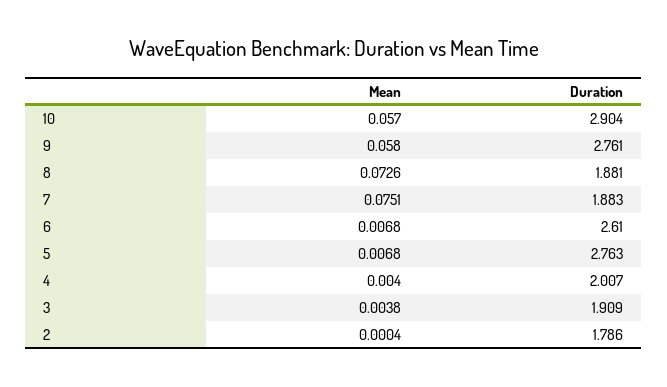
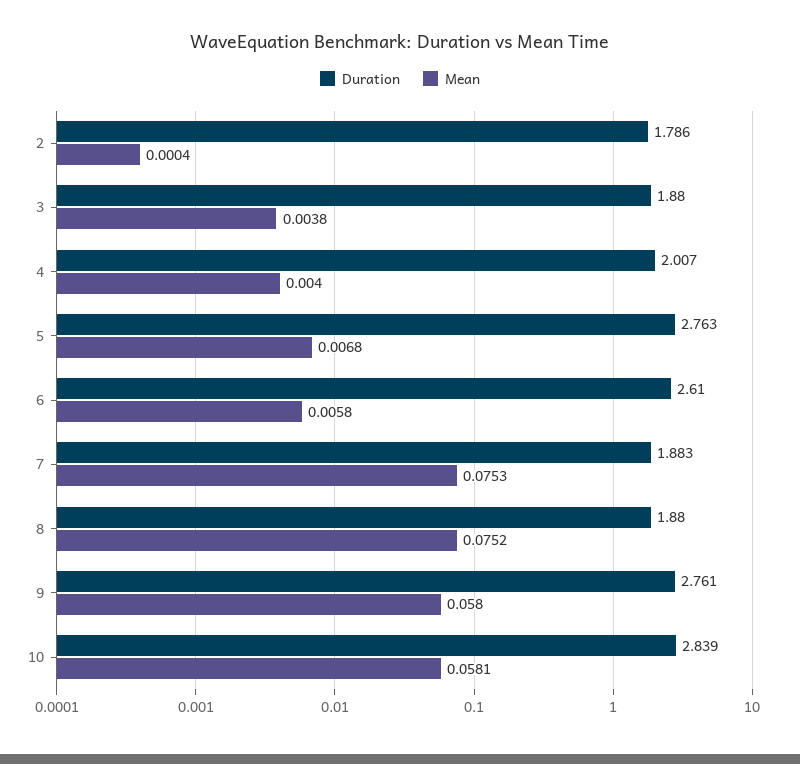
  {
    "Mean": {
-     "10": 0.057,
+     "10": 0.0581,
      "9": 0.058,
-     "8": 0.0726,
+     "8": 0.0752,
-     "7": 0.0751,
+     "7": 0.0753,
-     "6": 0.0068,
+     "6": 0.0058,
      "5": 0.0068,
      "4": 0.004,
      "3": 0.0038,
      "2": 0.0004
    },
    "Duration": {
-     "10": 2.904,
+     "10": 2.839,
      "9": 2.761,
-     "8": 1.881,
+     "8": 1.88,
      "7": 1.883,
      "6": 2.61,
      "5": 2.763,
      "4": 2.007,
-     "3": 1.909,
+     "3": 1.88,
      "2": 1.786
    }
  }

